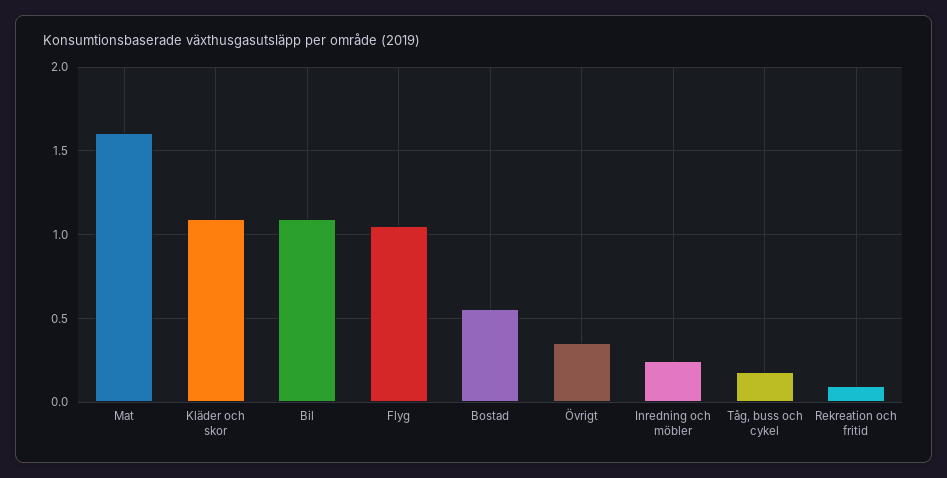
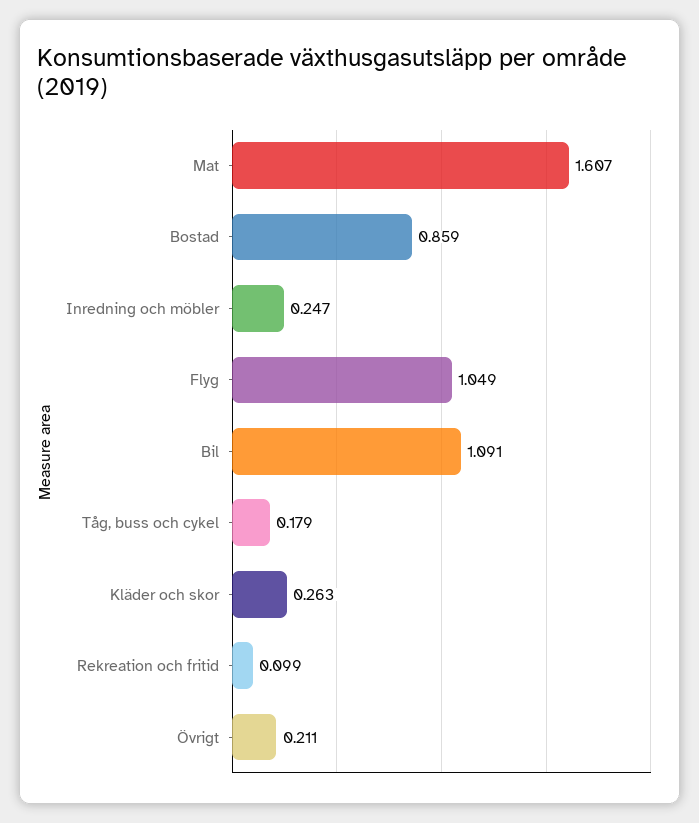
  {
    "Mat": 1.607,
-   "Kläder och skor": 1.1,
+   "Kläder och skor": 0.263,
    "Bil": 1.091,
    "Flyg": 1.049,
-   "Bostad": 0.55,
+   "Bostad": 0.859,
-   "Övrigt": 0.35,
+   "Övrigt": 0.211,
    "Inredning och möbler": 0.247,
    "Tåg, buss och cykel": 0.179,
    "Rekreation och fritid": 0.099
  }

